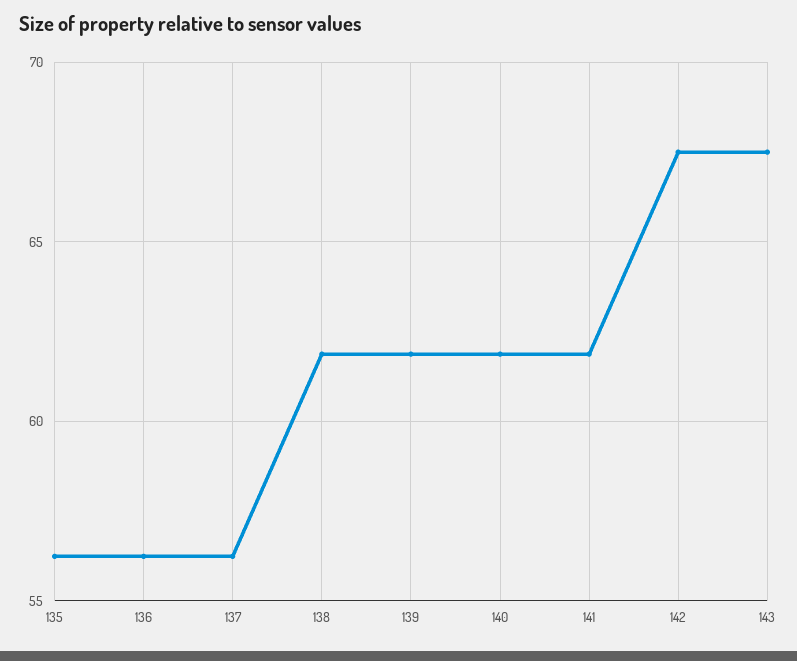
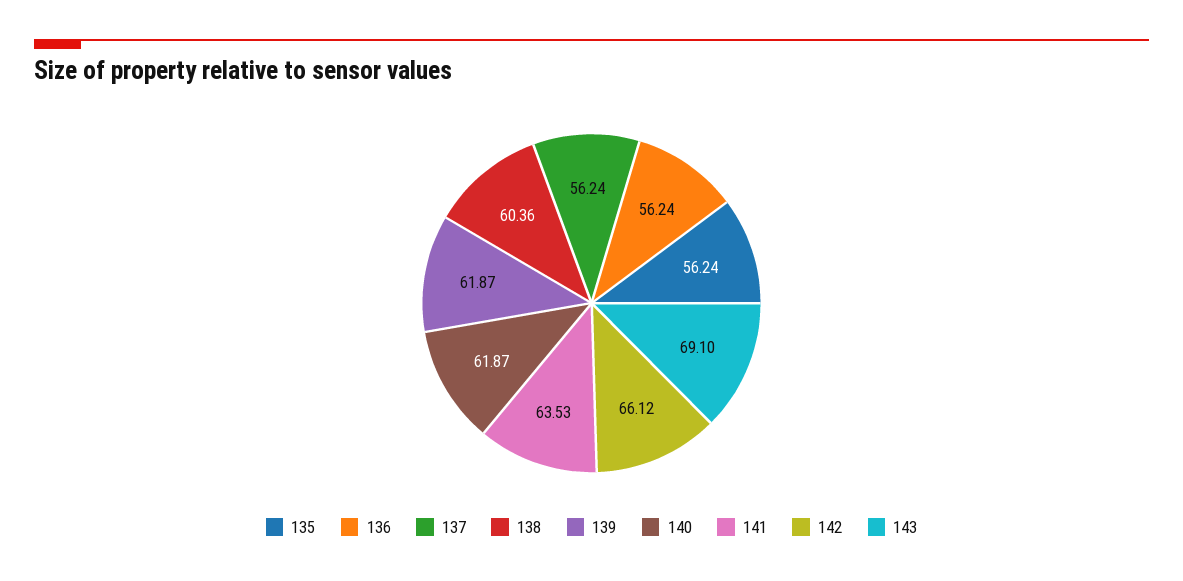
  {
    "135": 56.24,
    "136": 56.24,
    "137": 56.24,
-   "138": 62,
+   "138": 60.36,
    "139": 61.87,
    "140": 61.87,
-   "141": 62,
+   "141": 63.53,
-   "142": 67.5,
+   "142": 66.12,
-   "143": 67.5
+   "143": 69.1
  }

